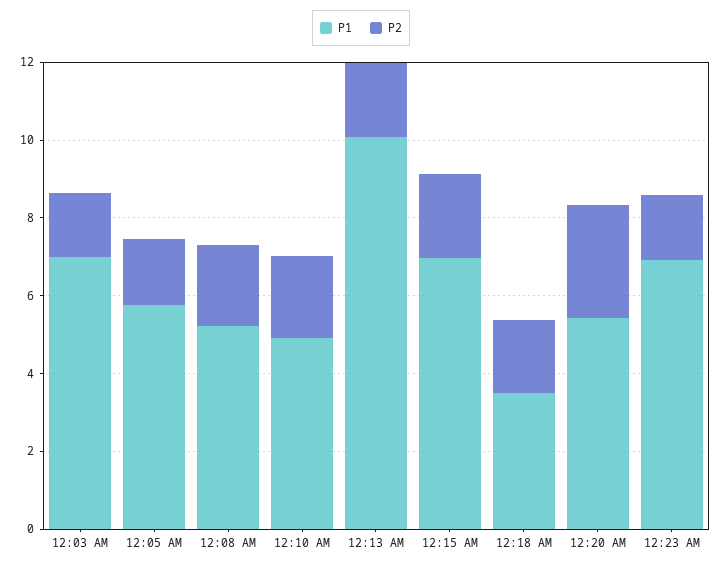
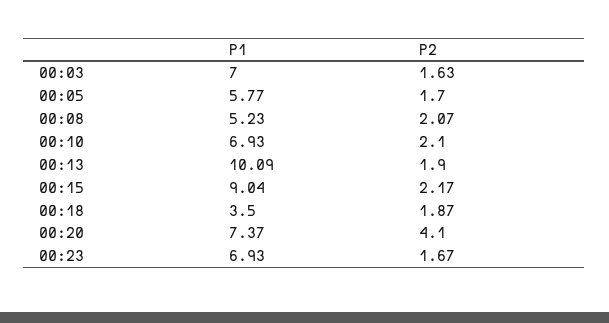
  {
    "P1": {
      "12:03 AM": 7,
      "12:05 AM": 5.77,
      "12:08 AM": 5.23,
-     "12:10 AM": 5,
+     "12:10 AM": 6.93,
      "12:13 AM": 10.09,
-     "12:15 AM": 7,
+     "12:15 AM": 9.04,
      "12:18 AM": 3.5,
-     "12:20 AM": 5.5,
+     "12:20 AM": 7.37,
      "12:23 AM": 6.93
    },
    "P2": {
      "12:03 AM": 1.63,
      "12:05 AM": 1.7,
      "12:08 AM": 2.07,
      "12:10 AM": 2.1,
      "12:13 AM": 1.9,
      "12:15 AM": 2.17,
      "12:18 AM": 1.87,
-     "12:20 AM": 3,
+     "12:20 AM": 4.1,
      "12:23 AM": 1.67
    }
  }

